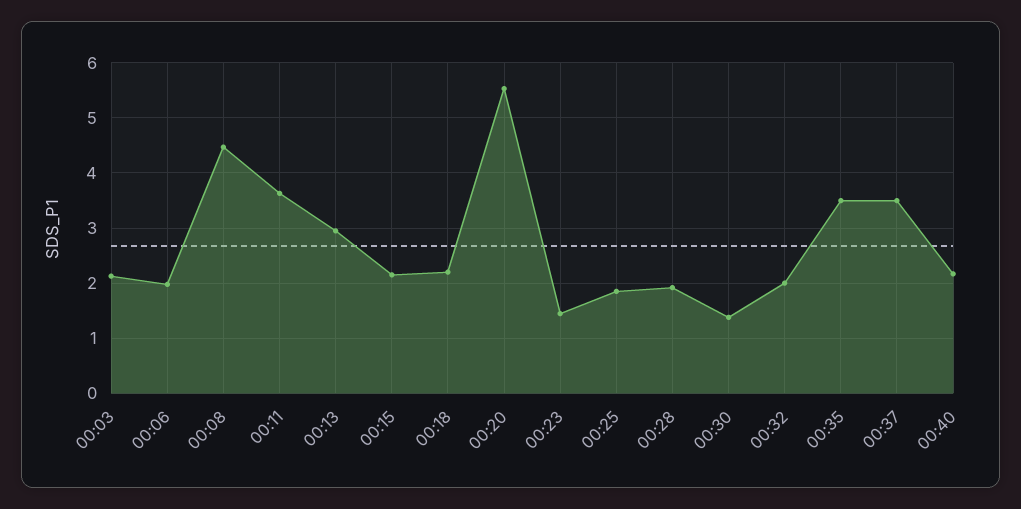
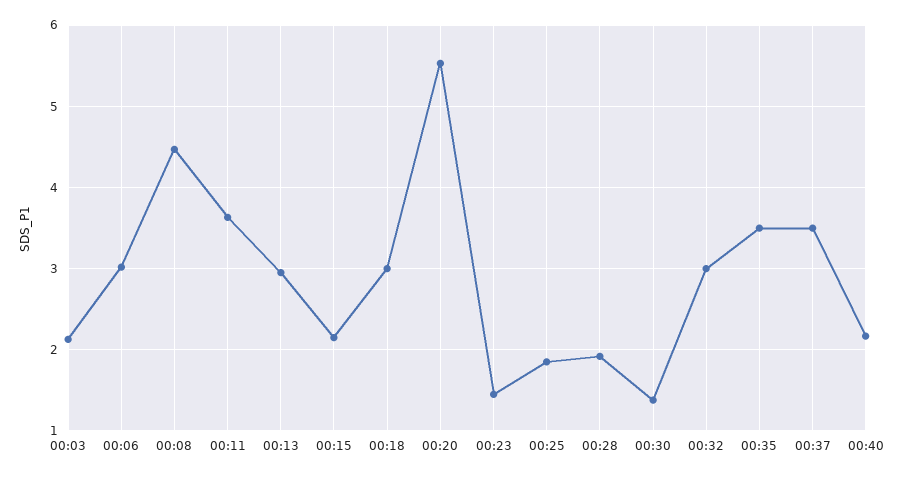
  {
    "00:03": 2.1,
-   "00:06": 2,
+   "00:06": 3,
    "00:08": 4.5,
    "00:11": 3.6,
    "00:13": 3,
    "00:15": 2.2,
-   "00:18": 2.2,
+   "00:18": 3,
    "00:20": 5.5,
    "00:23": 1.5,
    "00:25": 1.9,
    "00:28": 1.9,
    "00:30": 1.4,
-   "00:32": 2,
+   "00:32": 3,
    "00:35": 3.5,
    "00:37": 3.5,
    "00:40": 2.2
  }

